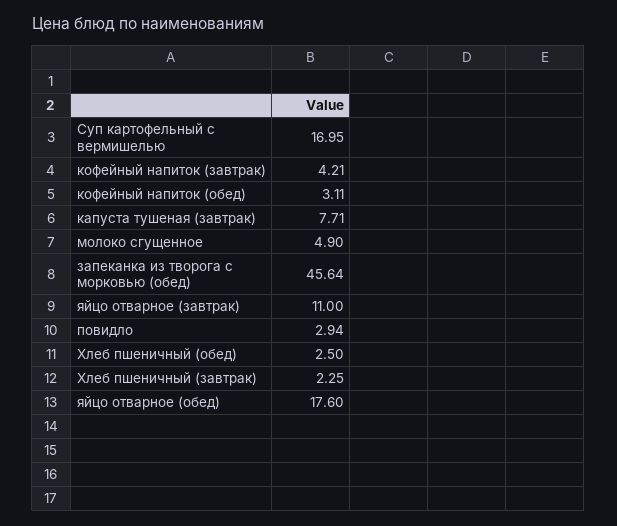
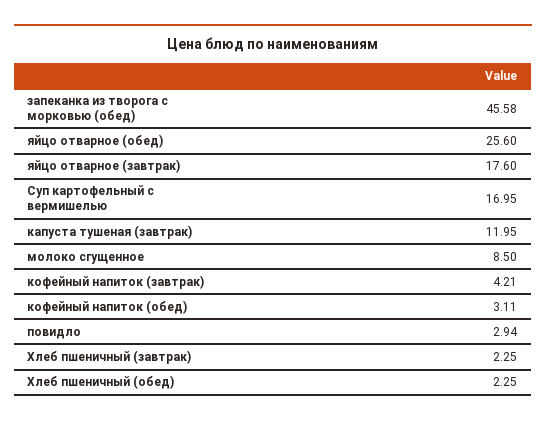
  {
    "Суп картофельный с вермишелью": 16.95,
    "кофейный напиток (завтрак)": 4.21,
    "кофейный напиток (обед)": 3.11,
-   "капуста тушеная (завтрак)": 7.71,
+   "капуста тушеная (завтрак)": 11.95,
-   "молоко сгущенное": 4.9,
+   "молоко сгущенное": 8.5,
-   "запеканка из творога с морковью (обед)": 45.64,
+   "запеканка из творога с морковью (обед)": 45.58,
-   "яйцо отварное (завтрак)": 11,
+   "яйцо отварное (завтрак)": 17.6,
    "повидло": 2.94,
-   "Хлеб пшеничный (обед)": 2.5,
+   "Хлеб пшеничный (обед)": 2.25,
    "Хлеб пшеничный (завтрак)": 2.25,
-   "яйцо отварное (обед)": 17.6
+   "яйцо отварное (обед)": 25.6
  }

